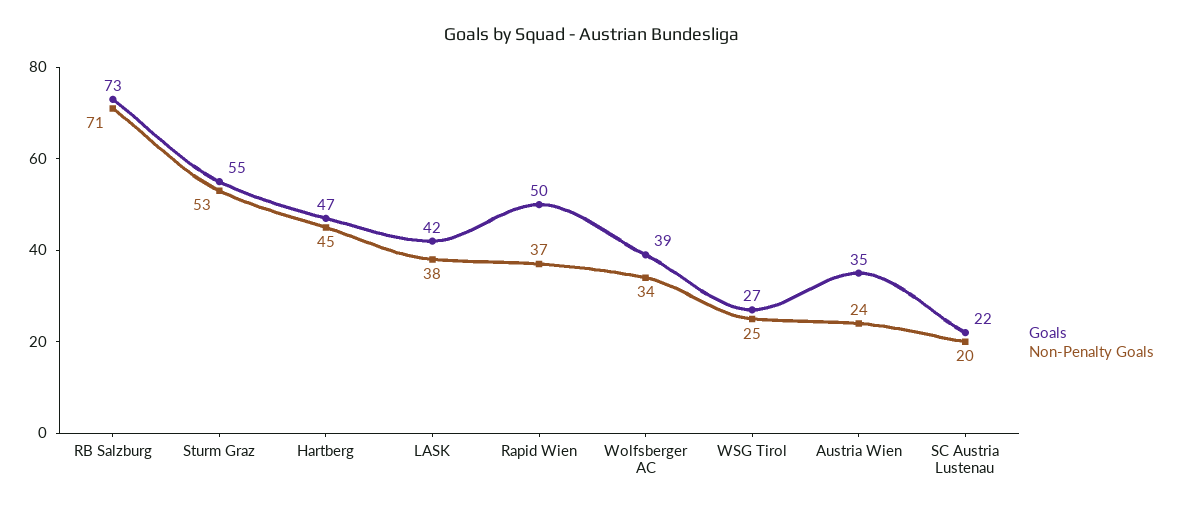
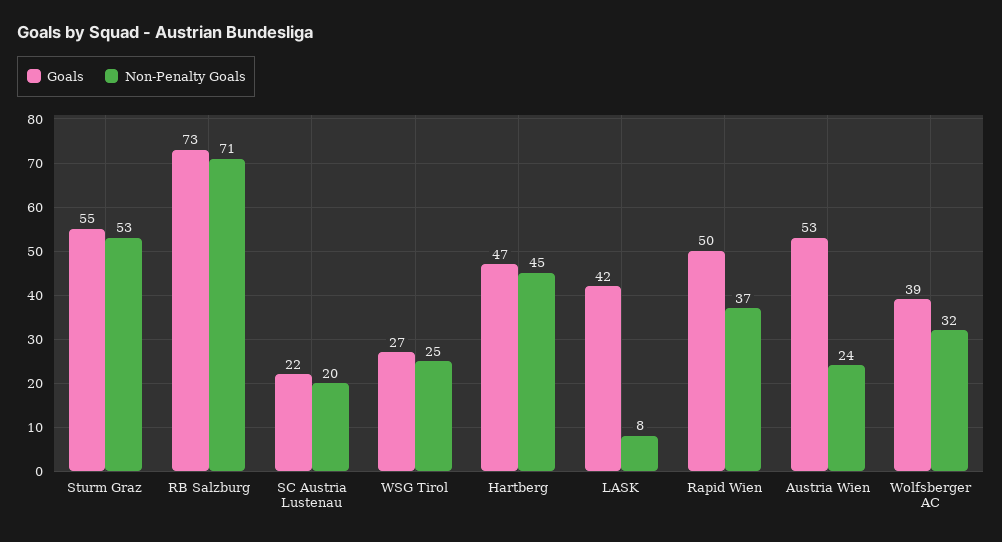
  {
    "Goals": {
      "RB Salzburg": 73,
      "Sturm Graz": 55,
      "Hartberg": 47,
      "LASK": 42,
      "Rapid Wien": 50,
      "Wolfsberger AC": 39,
      "WSG Tirol": 27,
-     "Austria Wien": 35,
+     "Austria Wien": 53,
      "SC Austria Lustenau": 22
    },
    "Non-Penalty Goals": {
      "RB Salzburg": 71,
      "Sturm Graz": 53,
      "Hartberg": 45,
-     "LASK": 38,
+     "LASK": 8,
      "Rapid Wien": 37,
-     "Wolfsberger AC": 34,
+     "Wolfsberger AC": 32,
      "WSG Tirol": 25,
      "Austria Wien": 24,
      "SC Austria Lustenau": 20
    }
  }

